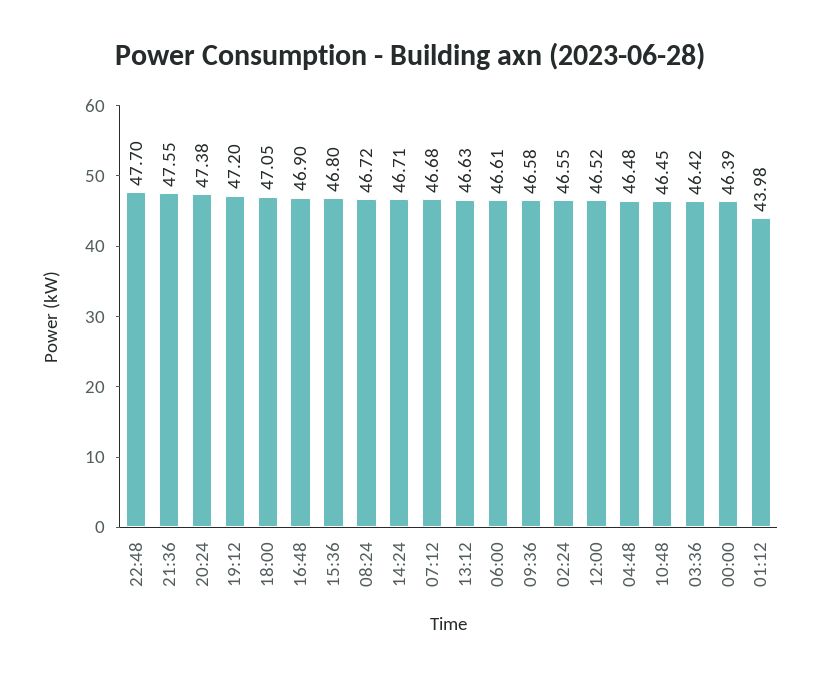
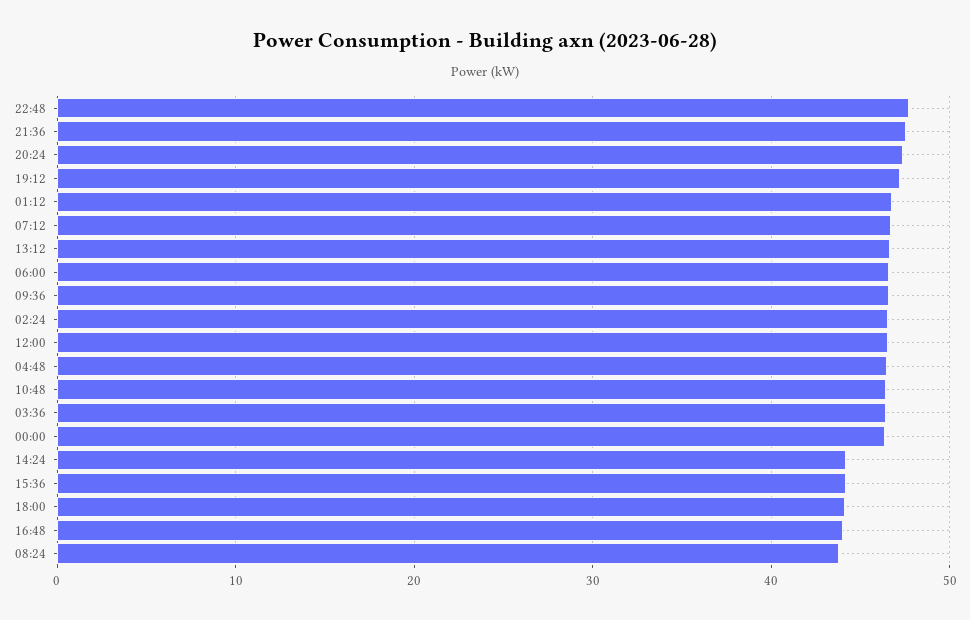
  {
    "22:48": 47.7,
    "21:36": 47.55,
    "20:24": 47.38,
    "19:12": 47.2,
-   "18:00": 47.05,
+   "18:00": 44,
-   "16:48": 46.9,
+   "16:48": 44,
-   "15:36": 46.8,
+   "15:36": 44,
-   "08:24": 46.72,
+   "08:24": 44,
-   "14:24": 46.71,
+   "14:24": 44,
    "07:12": 46.68,
    "13:12": 46.63,
    "06:00": 46.61,
    "09:36": 46.58,
    "02:24": 46.55,
    "12:00": 46.52,
    "04:48": 46.48,
    "10:48": 46.45,
    "03:36": 46.42,
    "00:00": 46.39,
-   "01:12": 43.98
+   "01:12": 47
  }

